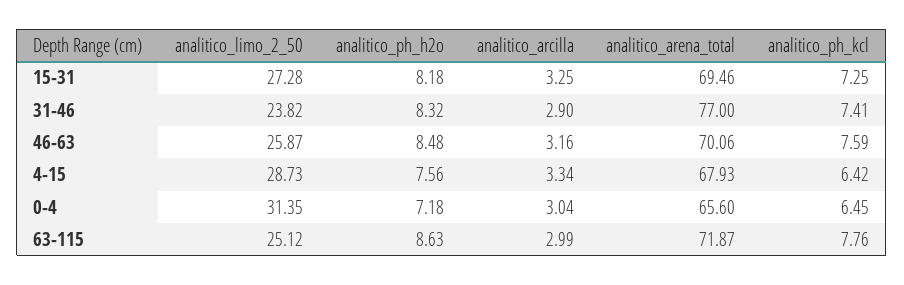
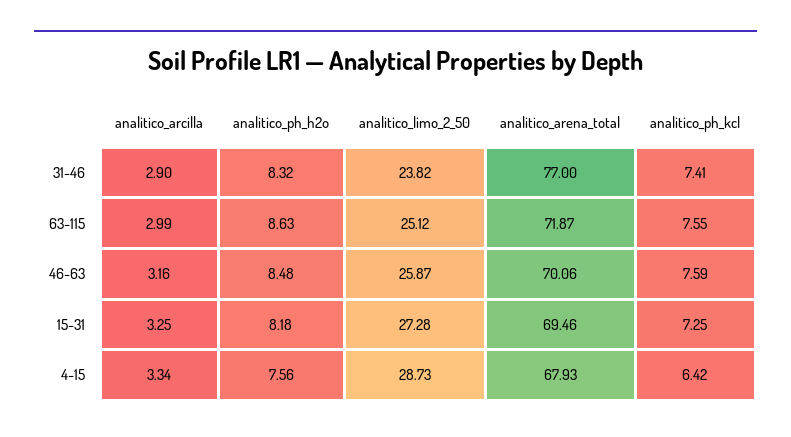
  {
    "analitico_limo_2_50": {
      "15-31": 27.28,
      "31-46": 23.82,
      "46-63": 25.87,
      "4-15": 28.73,
-     "0-4": 31.35,
      "63-115": 25.12
    },
    "analitico_ph_h2o": {
      "15-31": 8.18,
      "31-46": 8.32,
      "46-63": 8.48,
      "4-15": 7.56,
-     "0-4": 7.18,
      "63-115": 8.63
    },
    "analitico_arcilla": {
      "15-31": 3.25,
      "31-46": 2.9,
      "46-63": 3.16,
      "4-15": 3.34,
-     "0-4": 3.04,
      "63-115": 2.99
    },
    "analitico_arena_total": {
      "15-31": 69.46,
      "31-46": 77,
      "46-63": 70.06,
      "4-15": 67.93,
-     "0-4": 65.6,
      "63-115": 71.87
    },
    "analitico_ph_kcl": {
      "15-31": 7.25,
      "31-46": 7.41,
      "46-63": 7.59,
      "4-15": 6.42,
-     "0-4": 6.45,
-     "63-115": 7.76
+     "63-115": 7.55
    }
  }

